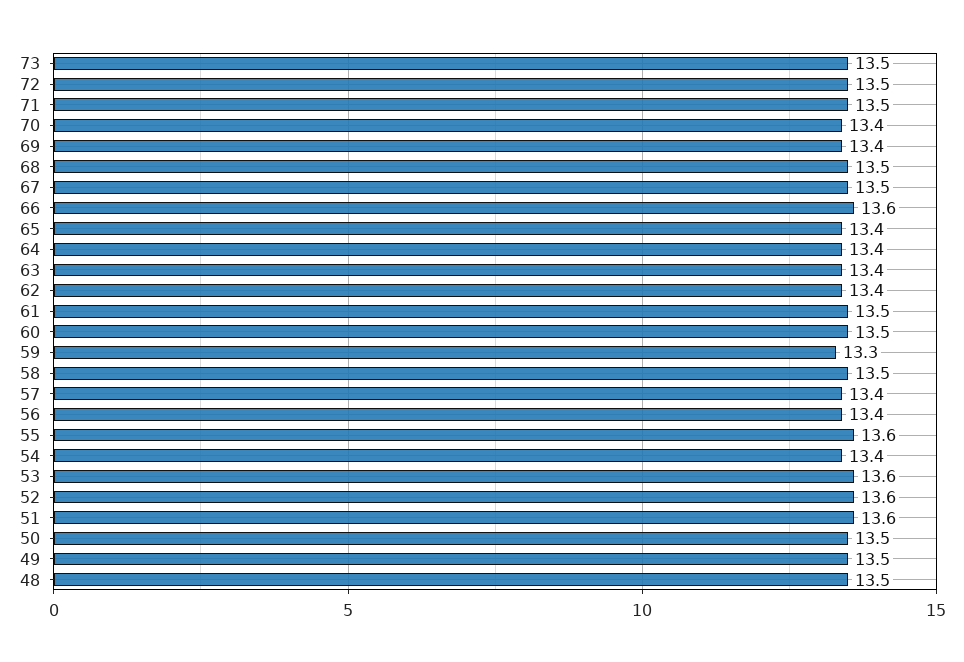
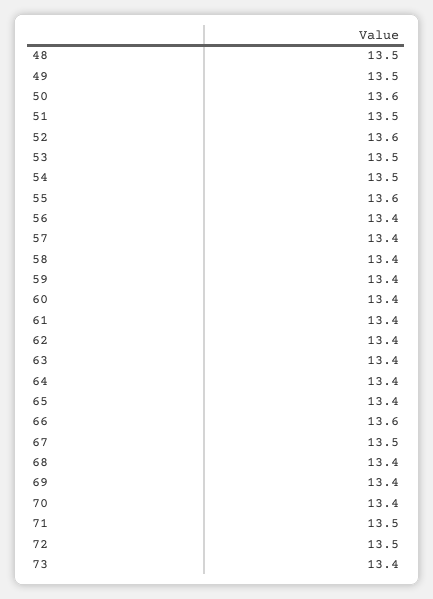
  {
-   "73": 13.5,
+   "73": 13.4,
    "72": 13.5,
    "71": 13.5,
    "70": 13.4,
    "69": 13.4,
-   "68": 13.5,
+   "68": 13.4,
    "67": 13.5,
    "66": 13.6,
    "65": 13.4,
    "64": 13.4,
    "63": 13.4,
    "62": 13.4,
-   "61": 13.5,
+   "61": 13.4,
-   "60": 13.5,
+   "60": 13.4,
-   "59": 13.3,
+   "59": 13.4,
-   "58": 13.5,
+   "58": 13.4,
    "57": 13.4,
    "56": 13.4,
    "55": 13.6,
-   "54": 13.4,
+   "54": 13.5,
-   "53": 13.6,
+   "53": 13.5,
    "52": 13.6,
-   "51": 13.6,
+   "51": 13.5,
-   "50": 13.5,
+   "50": 13.6,
    "49": 13.5,
    "48": 13.5
  }

